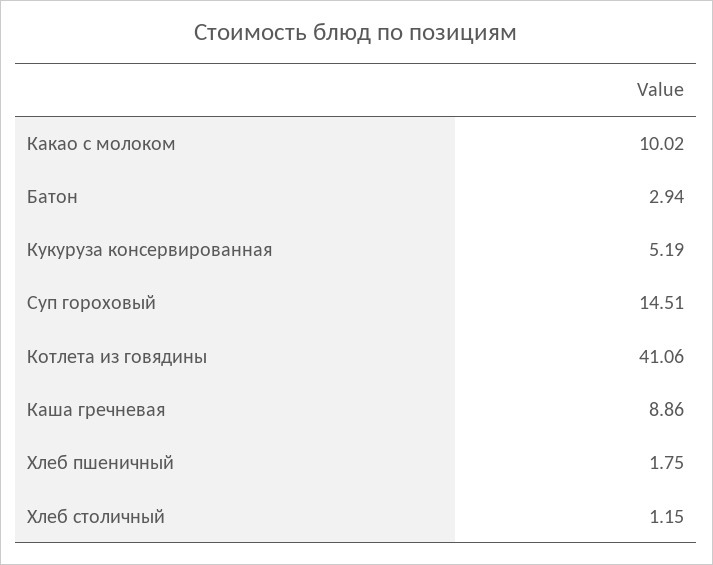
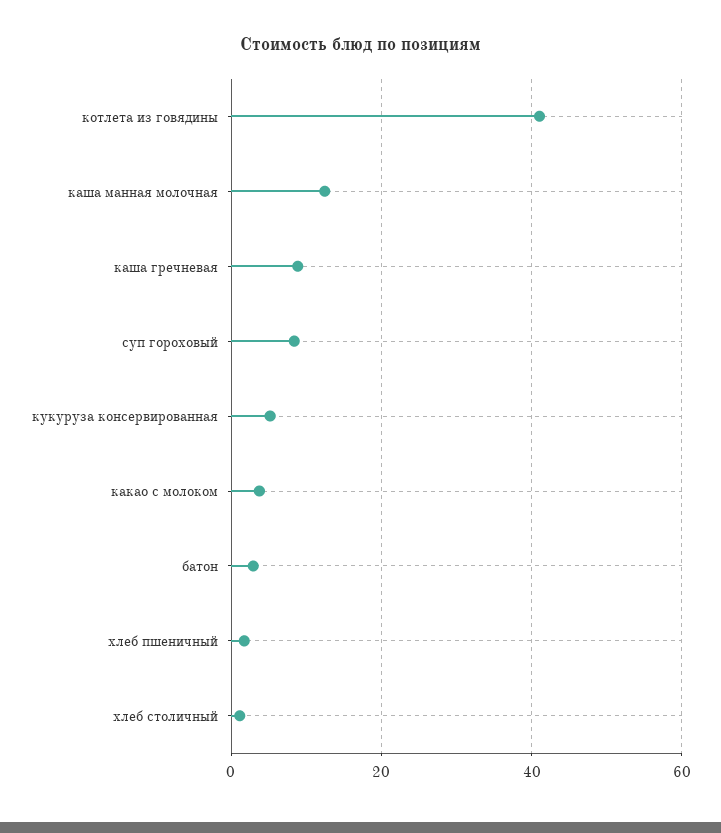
  {
-   "Какао с молоком": 10.02,
+   "Какао с молоком": 4,
    "Батон": 2.94,
    "Кукуруза консервированная": 5.19,
-   "Суп гороховый": 14.51,
+   "Суп гороховый": 8,
    "Котлета из говядины": 41.06,
    "Каша гречневая": 8.86,
    "Хлеб пшеничный": 1.75,
-   "Хлеб столичный": 1.15
+   "Хлеб столичный": 1.15,
+   "каша манная молочная": 12
  }

